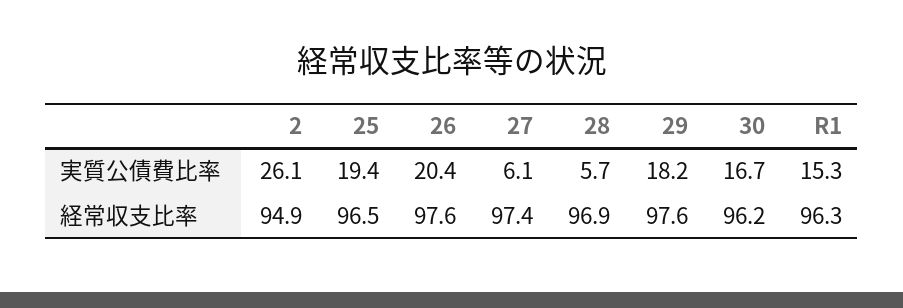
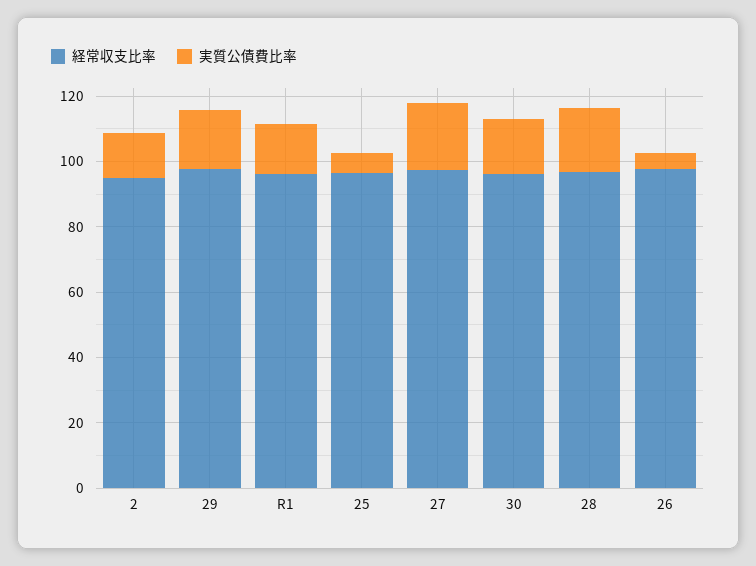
  {
    "実質公債費比率": {
-     "2": 26.1,
+     "2": 15,
-     "25": 19.4,
+     "25": 5,
-     "26": 20.4,
+     "26": 5,
-     "27": 6.1,
+     "27": 20,
-     "28": 5.7,
+     "28": 20,
      "29": 18.2,
      "30": 16.7,
      "R1": 15.3
    },
    "経常収支比率": {
      "2": 94.9,
      "25": 96.5,
      "26": 97.6,
      "27": 97.4,
      "28": 96.9,
      "29": 97.6,
      "30": 96.2,
      "R1": 96.3
    }
  }

